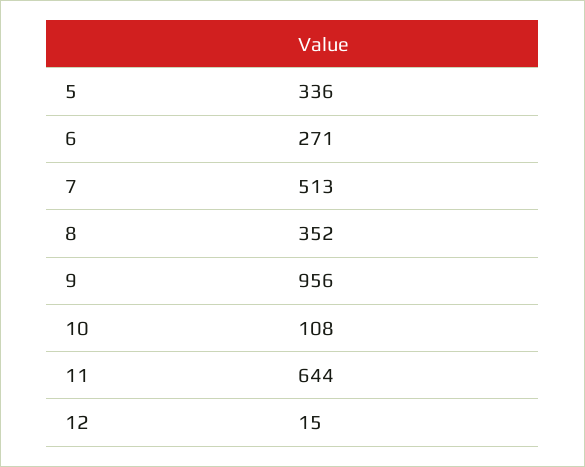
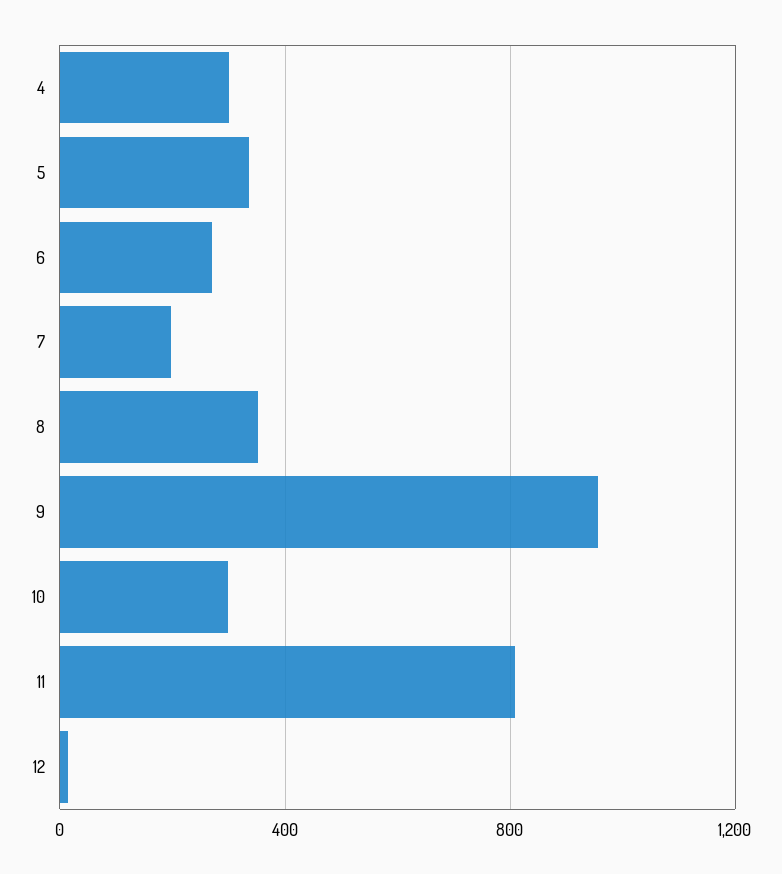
  {
    "5": 336,
    "6": 271,
-   "7": 513,
+   "7": 200,
    "8": 352,
    "9": 956,
-   "10": 108,
+   "10": 300,
-   "11": 644,
+   "11": 800,
-   "12": 15
+   "12": 15,
+   "4": 300
  }

